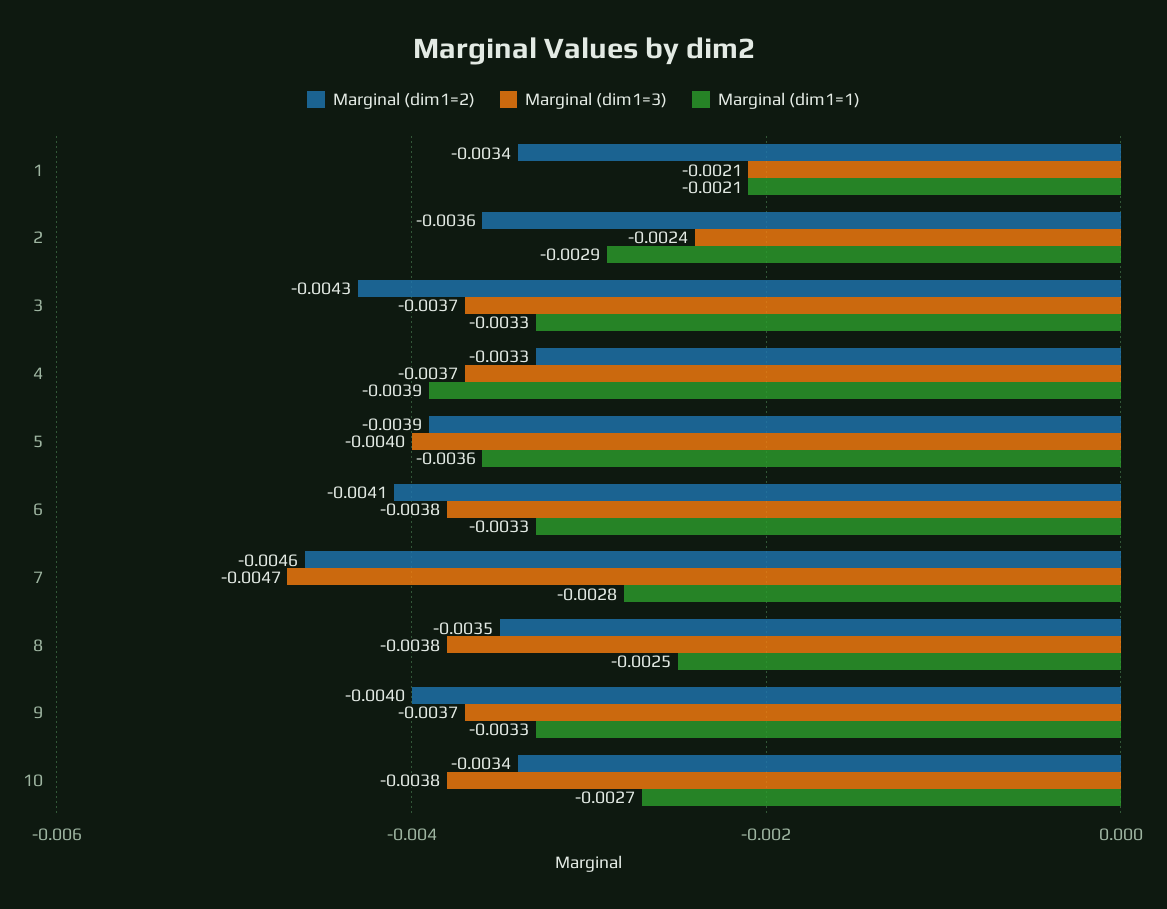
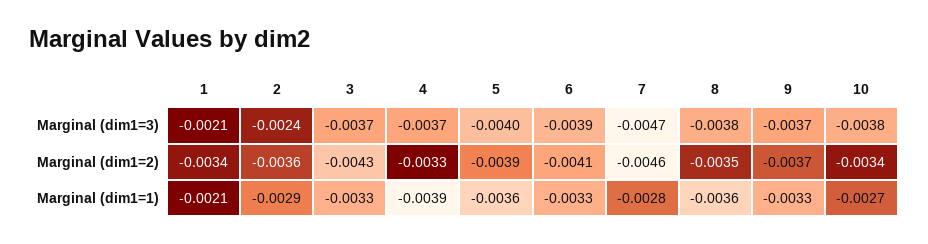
  {
    "Marginal (dim1=2)": {
      "1": -0.0034,
      "2": -0.0036,
      "3": -0.0043,
      "4": -0.0033,
      "5": -0.0039,
      "6": -0.0041,
      "7": -0.0046,
      "8": -0.0035,
-     "9": -0.004,
+     "9": -0.0037,
      "10": -0.0034
    },
    "Marginal (dim1=3)": {
      "1": -0.0021,
      "2": -0.0024,
      "3": -0.0037,
      "4": -0.0037,
      "5": -0.004,
-     "6": -0.0038,
+     "6": -0.0039,
      "7": -0.0047,
      "8": -0.0038,
      "9": -0.0037,
      "10": -0.0038
    },
    "Marginal (dim1=1)": {
      "1": -0.0021,
      "2": -0.0029,
      "3": -0.0033,
      "4": -0.0039,
      "5": -0.0036,
      "6": -0.0033,
      "7": -0.0028,
-     "8": -0.0025,
+     "8": -0.0036,
      "9": -0.0033,
      "10": -0.0027
    }
  }

